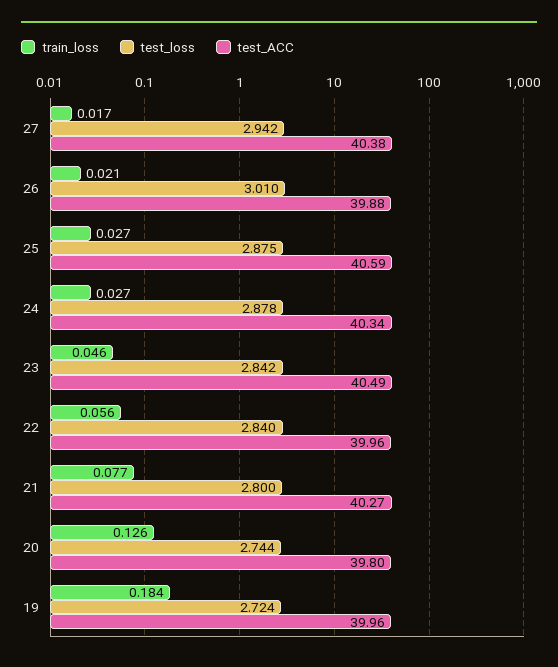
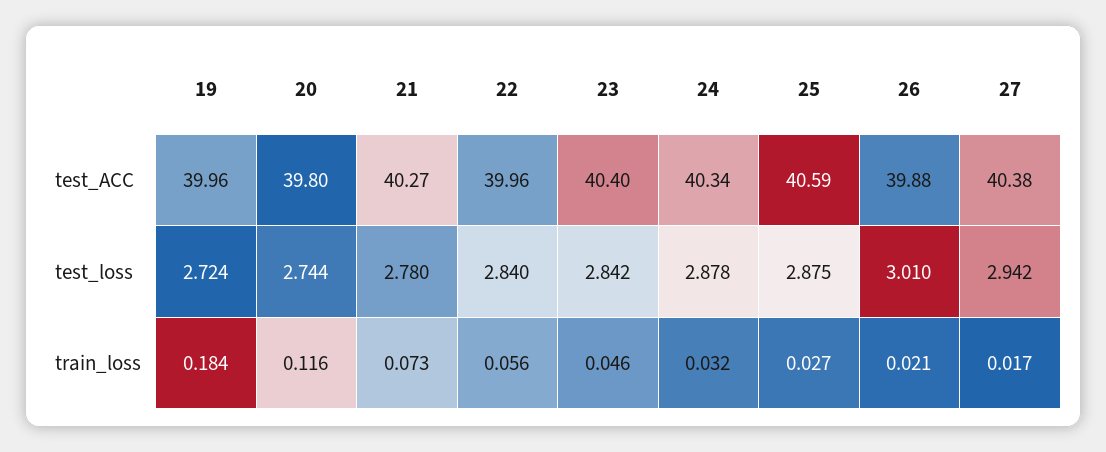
  {
    "train_loss": {
      "27": 0.017,
      "26": 0.021,
      "25": 0.027,
-     "24": 0.027,
+     "24": 0.032,
      "23": 0.046,
      "22": 0.056,
-     "21": 0.077,
+     "21": 0.073,
-     "20": 0.126,
+     "20": 0.116,
      "19": 0.184
    },
    "test_loss": {
      "27": 2.942,
      "26": 3.01,
      "25": 2.875,
      "24": 2.878,
      "23": 2.842,
      "22": 2.84,
-     "21": 2.8,
+     "21": 2.78,
      "20": 2.744,
      "19": 2.724
    },
    "test_ACC": {
      "27": 40.38,
      "26": 39.88,
      "25": 40.59,
      "24": 40.34,
-     "23": 40.49,
+     "23": 40.4,
      "22": 39.96,
      "21": 40.27,
      "20": 39.8,
      "19": 39.96
    }
  }

